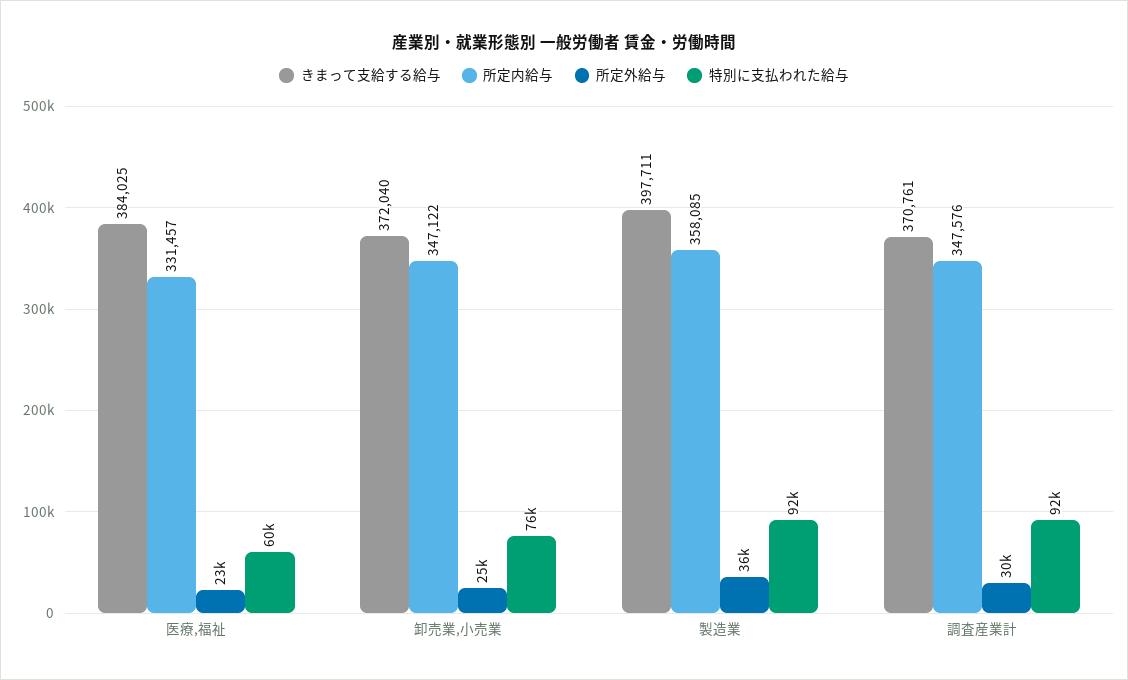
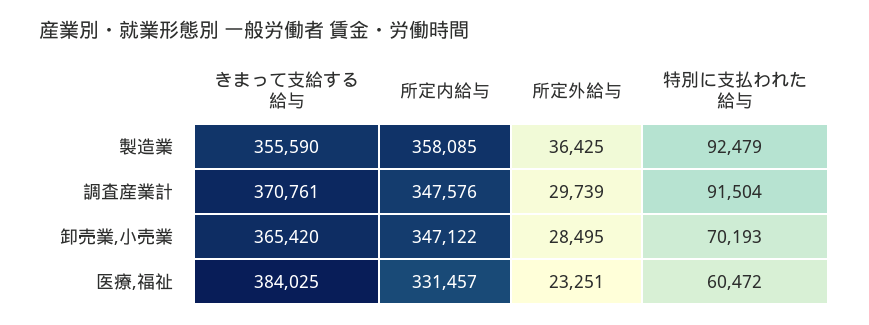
  {
    "きまって支給する給与": {
      "医療,福祉": 384025,
-     "卸売業,小売業": 372040,
+     "卸売業,小売業": 365420,
-     "製造業": 397711,
+     "製造業": 355590,
      "調査産業計": 370761
    },
    "所定内給与": {
      "医療,福祉": 331457,
      "卸売業,小売業": 347122,
      "製造業": 358085,
      "調査産業計": 347576
    },
    "所定外給与": {
      "医療,福祉": 23251,
-     "卸売業,小売業": 25000,
+     "卸売業,小売業": 28495,
      "製造業": 36425,
      "調査産業計": 29739
    },
    "特別に支払われた給与": {
      "医療,福祉": 60472,
-     "卸売業,小売業": 76000,
+     "卸売業,小売業": 70193,
      "製造業": 92479,
      "調査産業計": 91504
    }
  }

